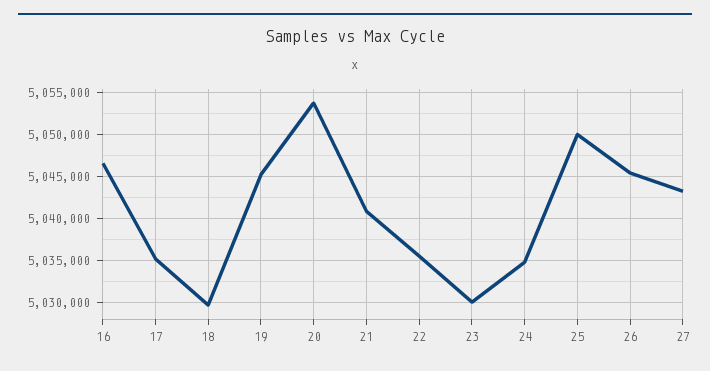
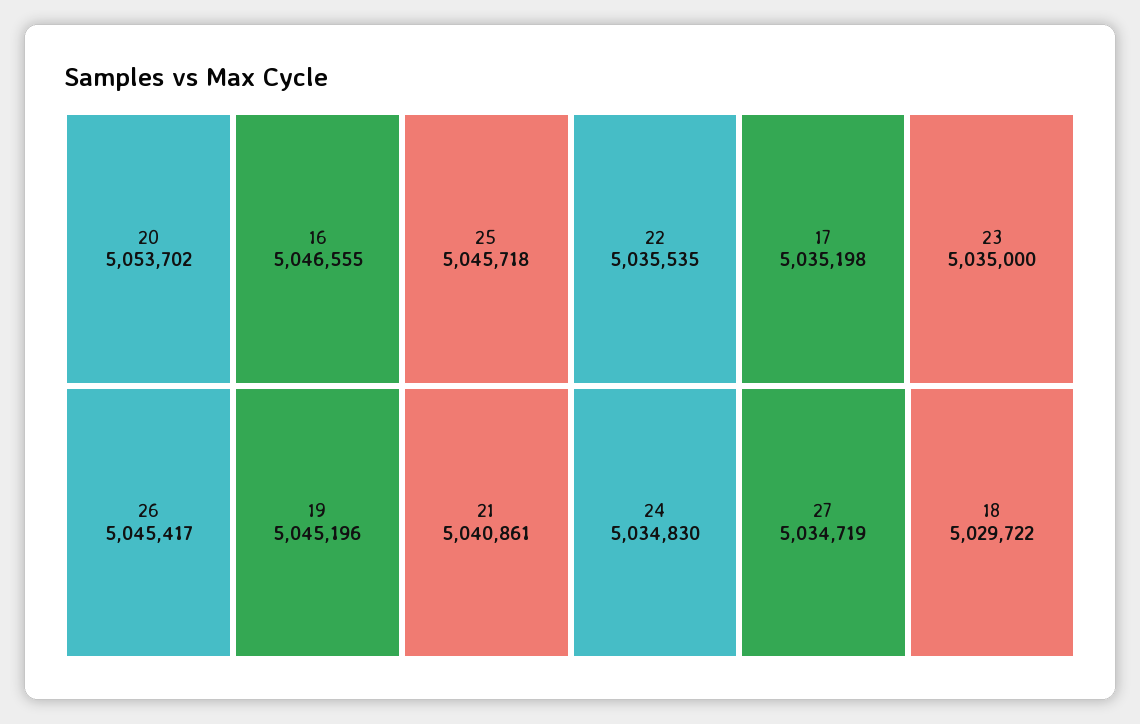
  {
    "16": 5046555,
    "17": 5035198,
    "18": 5029722,
    "19": 5045196,
    "20": 5053702,
    "21": 5040861,
    "22": 5035535,
-   "23": 5030000,
+   "23": 5035000,
    "24": 5034830,
-   "25": 5050000,
+   "25": 5045718,
    "26": 5045417,
-   "27": 5043000
+   "27": 5034719
  }

